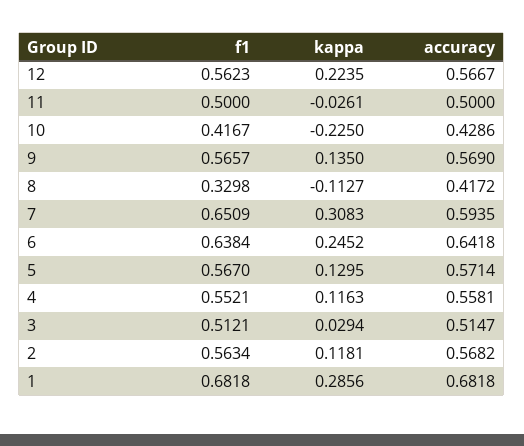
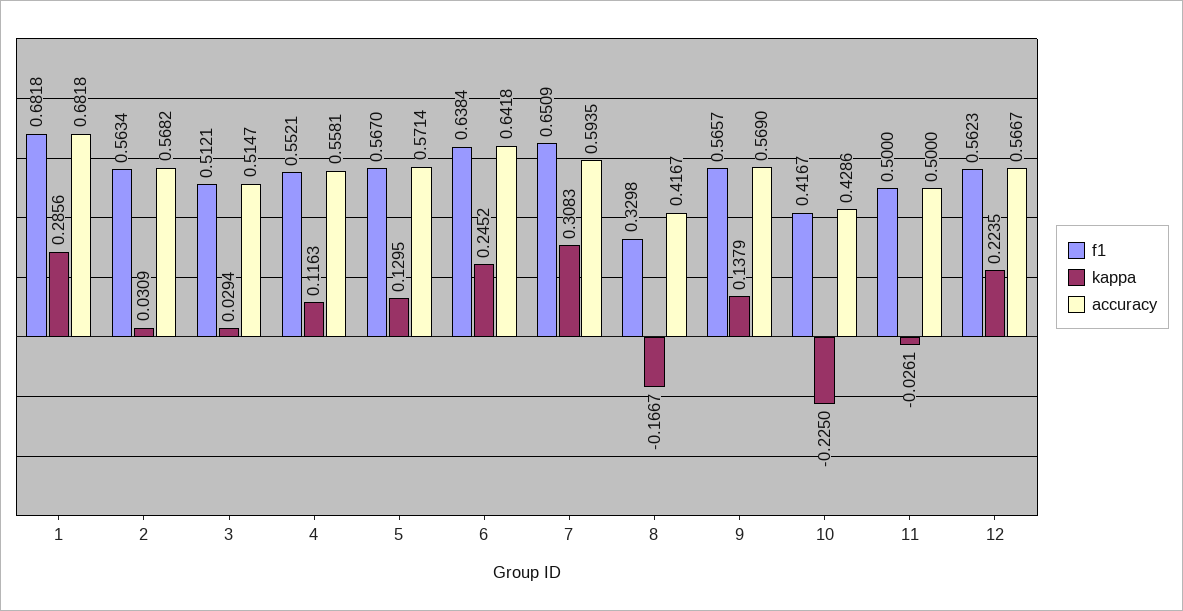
  {
    "f1": {
      "12": 0.5623,
      "11": 0.5,
      "10": 0.4167,
      "9": 0.5657,
      "8": 0.3298,
      "7": 0.6509,
      "6": 0.6384,
      "5": 0.567,
      "4": 0.5521,
      "3": 0.5121,
      "2": 0.5634,
      "1": 0.6818
    },
    "kappa": {
      "12": 0.2235,
      "11": -0.0261,
      "10": -0.225,
-     "9": 0.135,
+     "9": 0.1379,
-     "8": -0.1127,
+     "8": -0.1667,
      "7": 0.3083,
      "6": 0.2452,
      "5": 0.1295,
      "4": 0.1163,
      "3": 0.0294,
-     "2": 0.1181,
+     "2": 0.0309,
      "1": 0.2856
    },
    "accuracy": {
      "12": 0.5667,
      "11": 0.5,
      "10": 0.4286,
      "9": 0.569,
-     "8": 0.4172,
+     "8": 0.4167,
      "7": 0.5935,
      "6": 0.6418,
      "5": 0.5714,
      "4": 0.5581,
      "3": 0.5147,
      "2": 0.5682,
      "1": 0.6818
    }
  }

